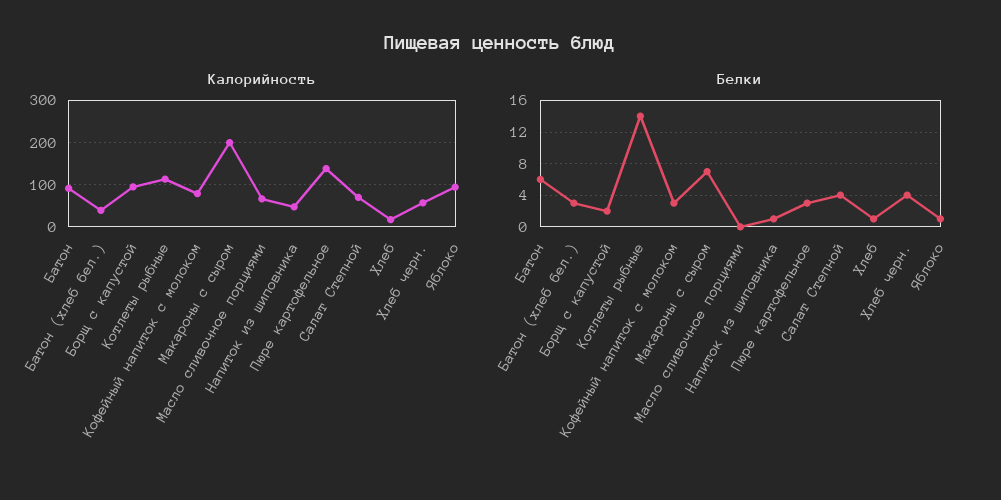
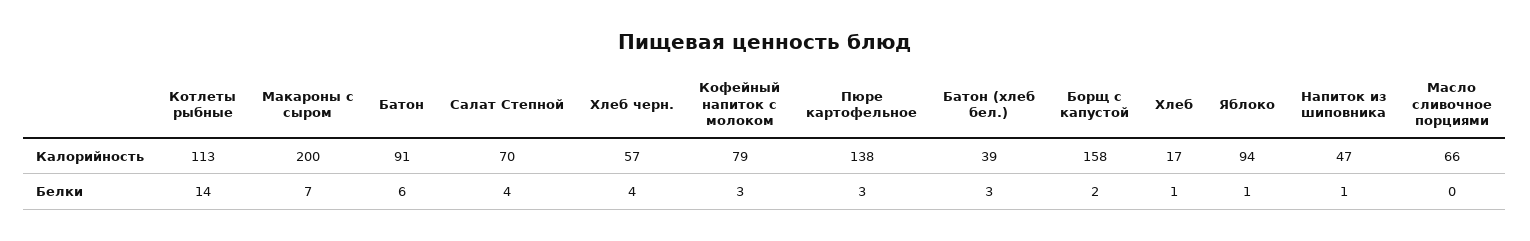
  {
    "Калорийность": {
      "Батон": 91,
      "Батон (хлеб бел.)": 39,
-     "Борщ с капустой": 100,
+     "Борщ с капустой": 158,
      "Котлеты рыбные": 113,
      "Кофейный напиток с молоком": 79,
      "Макароны с сыром": 200,
      "Масло сливочное порциями": 66,
      "Напиток из шиповника": 47,
      "Пюре картофельное": 138,
      "Салат Степной": 70,
      "Хлеб": 17,
      "Хлеб черн.": 57,
      "Яблоко": 94
    },
    "Белки": {
      "Батон": 6,
      "Батон (хлеб бел.)": 3,
      "Борщ с капустой": 2,
      "Котлеты рыбные": 14,
      "Кофейный напиток с молоком": 3,
      "Макароны с сыром": 7,
      "Масло сливочное порциями": 0,
      "Напиток из шиповника": 1,
      "Пюре картофельное": 3,
      "Салат Степной": 4,
      "Хлеб": 1,
      "Хлеб черн.": 4,
      "Яблоко": 1
    }
  }

